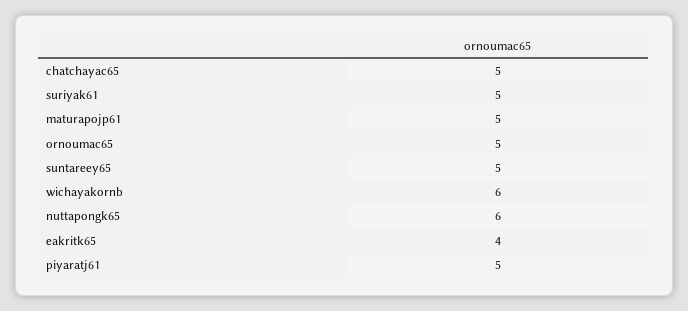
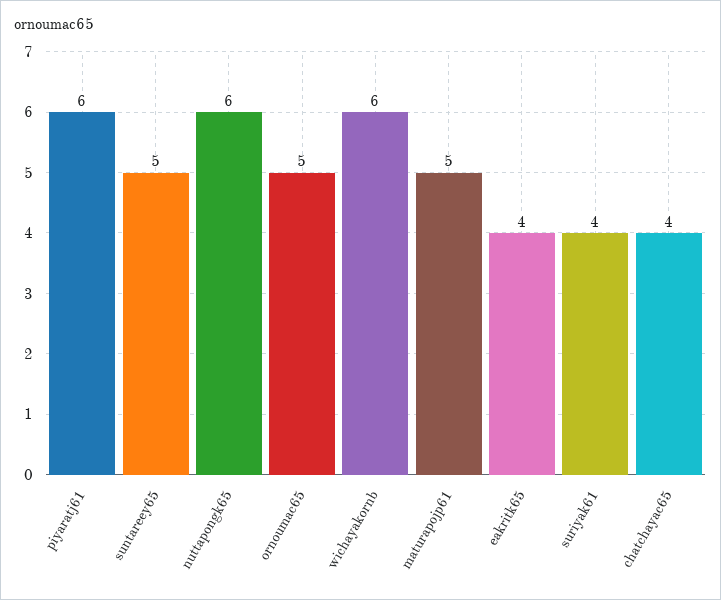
  {
-   "chatchayac65": 5,
+   "chatchayac65": 4,
-   "suriyak61": 5,
+   "suriyak61": 4,
    "maturapojp61": 5,
    "ornoumac65": 5,
    "suntareey65": 5,
    "wichayakornb": 6,
    "nuttapongk65": 6,
    "eakritk65": 4,
-   "piyaratj61": 5
+   "piyaratj61": 6
  }

